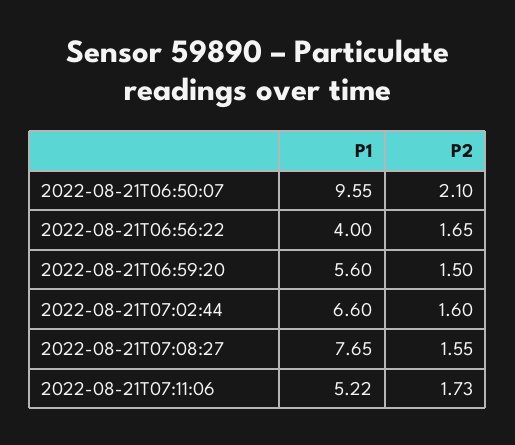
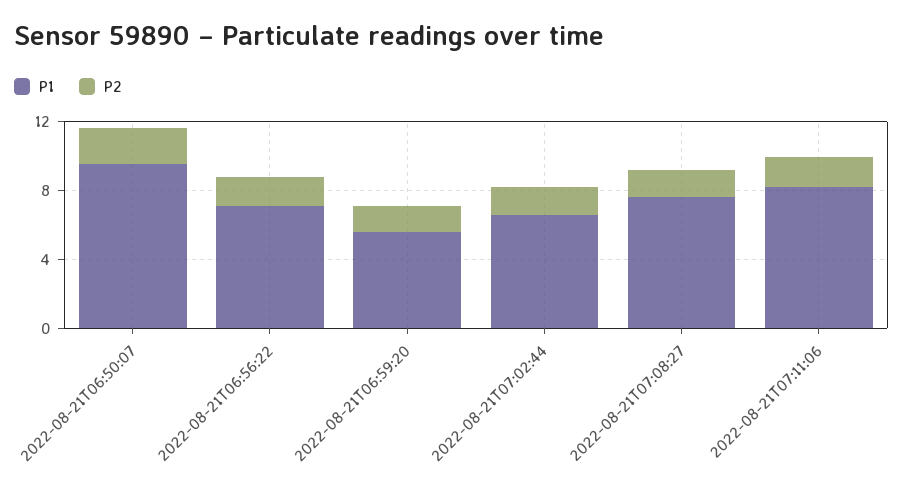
  {
    "P1": {
      "2022-08-21T06:50:07": 9.55,
-     "2022-08-21T06:56:22": 4,
+     "2022-08-21T06:56:22": 7,
      "2022-08-21T06:59:20": 5.6,
      "2022-08-21T07:02:44": 6.6,
      "2022-08-21T07:08:27": 7.65,
-     "2022-08-21T07:11:06": 5.22
+     "2022-08-21T07:11:06": 8
    },
    "P2": {
      "2022-08-21T06:50:07": 2.1,
      "2022-08-21T06:56:22": 1.65,
      "2022-08-21T06:59:20": 1.5,
      "2022-08-21T07:02:44": 1.6,
      "2022-08-21T07:08:27": 1.55,
      "2022-08-21T07:11:06": 1.73
    }
  }

